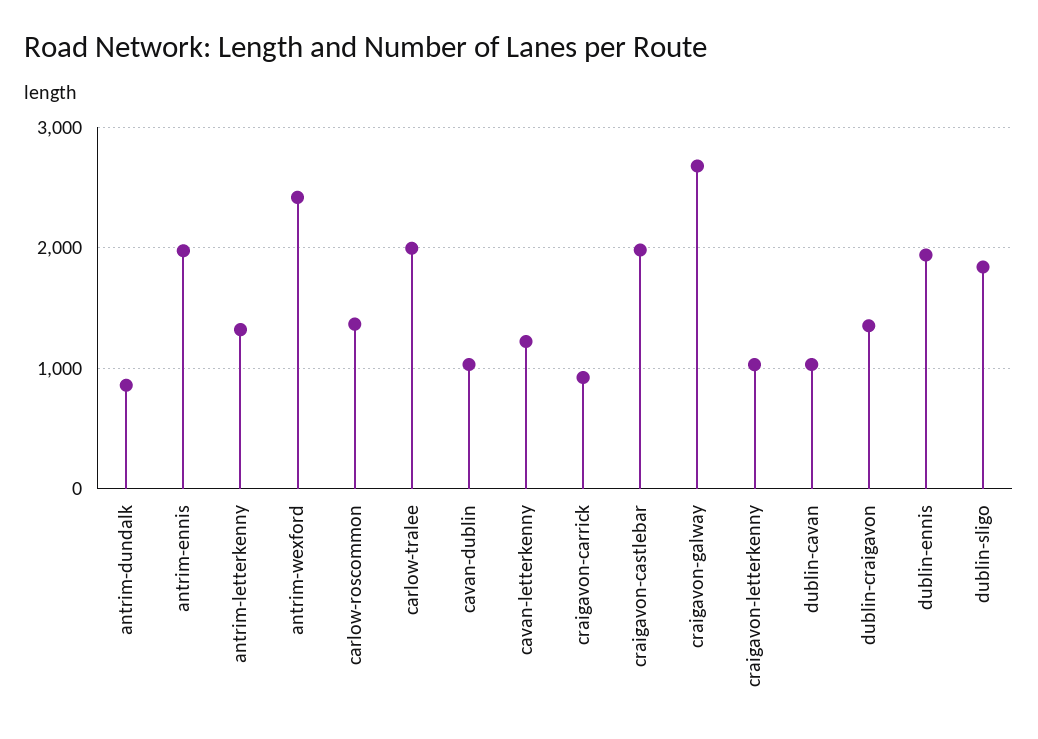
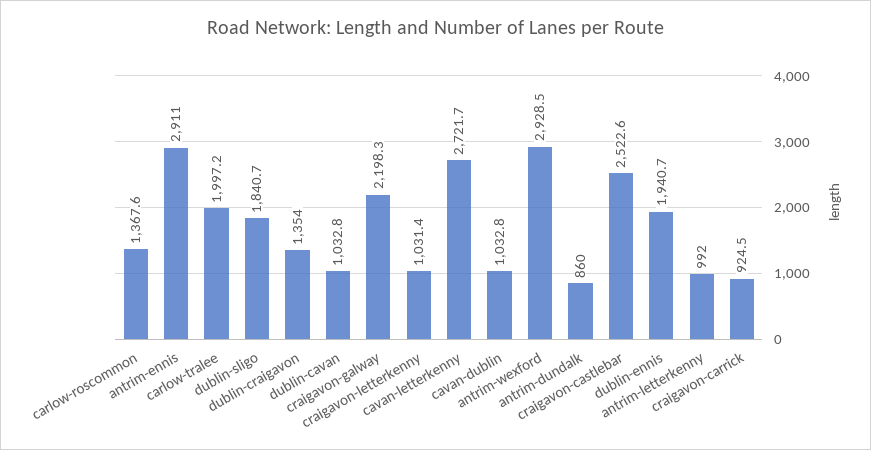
  {
    "antrim-dundalk": 860,
-   "antrim-ennis": 2000,
+   "antrim-ennis": 2911,
-   "antrim-letterkenny": 1300,
+   "antrim-letterkenny": 992,
-   "antrim-wexford": 2400,
+   "antrim-wexford": 2928.5,
    "carlow-roscommon": 1367.6,
    "carlow-tralee": 1997.2,
    "cavan-dublin": 1032.8,
-   "cavan-letterkenny": 1200,
+   "cavan-letterkenny": 2721.7,
    "craigavon-carrick": 924.5,
-   "craigavon-castlebar": 2000,
+   "craigavon-castlebar": 2522.6,
-   "craigavon-galway": 2700,
+   "craigavon-galway": 2198.3,
    "craigavon-letterkenny": 1031.4,
    "dublin-cavan": 1032.8,
    "dublin-craigavon": 1354,
    "dublin-ennis": 1940.7,
    "dublin-sligo": 1840.7
  }

